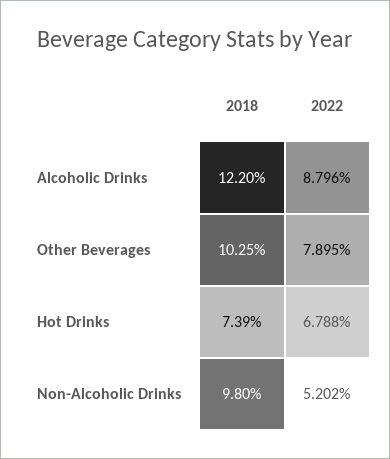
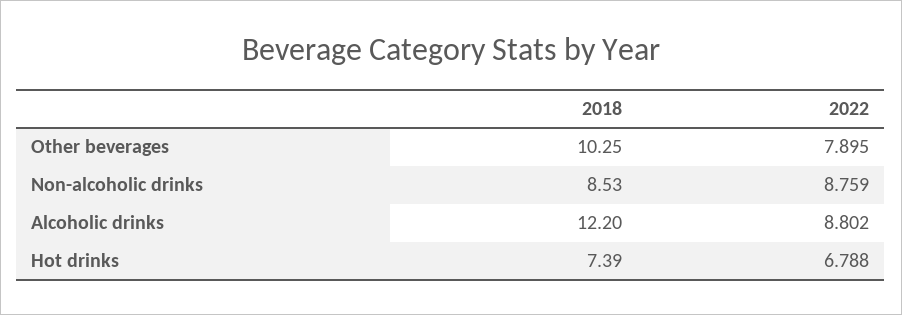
  {
    "2018": {
      "Alcoholic Drinks": 12.2,
      "Other Beverages": 10.25,
      "Hot Drinks": 7.39,
-     "Non-Alcoholic Drinks": 9.8
+     "Non-Alcoholic Drinks": 8.53
    },
    "2022": {
-     "Alcoholic Drinks": 8.796,
+     "Alcoholic Drinks": 8.802,
      "Other Beverages": 7.895,
      "Hot Drinks": 6.788,
-     "Non-Alcoholic Drinks": 5.202
+     "Non-Alcoholic Drinks": 8.759
    }
  }

